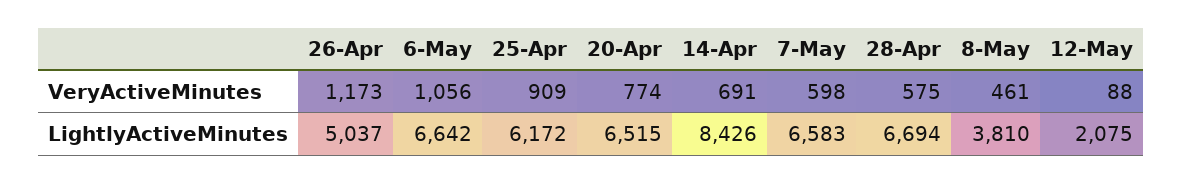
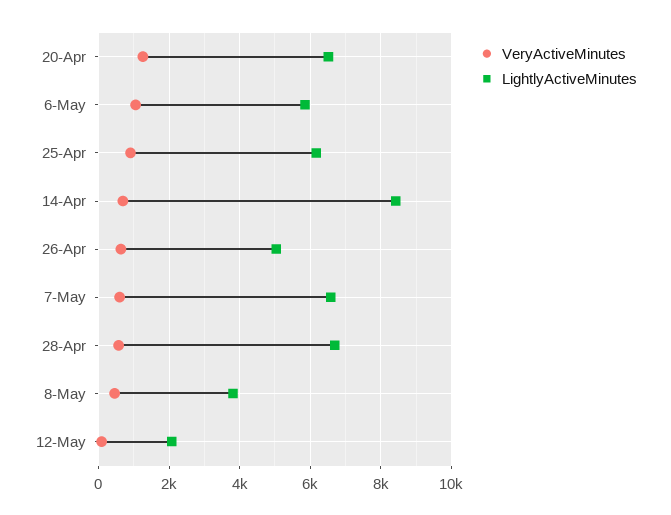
  {
    "VeryActiveMinutes": {
-     "26-Apr": 1173,
+     "26-Apr": 600,
      "6-May": 1056,
      "25-Apr": 909,
-     "20-Apr": 774,
+     "20-Apr": 1200,
      "14-Apr": 691,
      "7-May": 598,
      "28-Apr": 575,
      "8-May": 461,
      "12-May": 88
    },
    "LightlyActiveMinutes": {
      "26-Apr": 5037,
-     "6-May": 6642,
+     "6-May": 5800,
      "25-Apr": 6172,
      "20-Apr": 6515,
      "14-Apr": 8426,
      "7-May": 6583,
      "28-Apr": 6694,
      "8-May": 3810,
      "12-May": 2075
    }
  }

